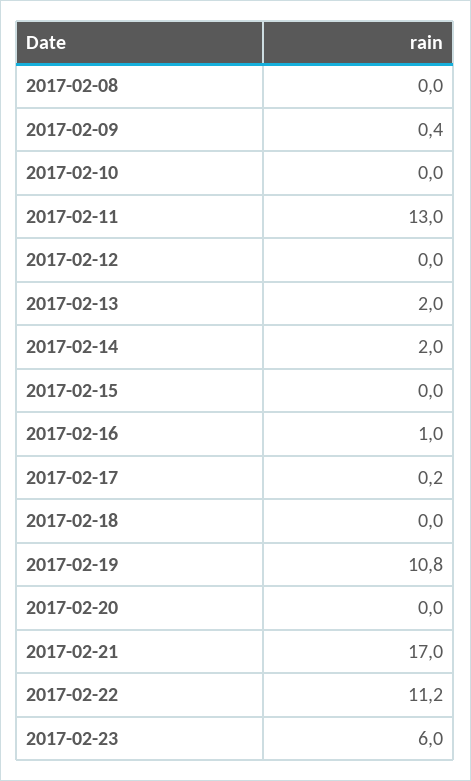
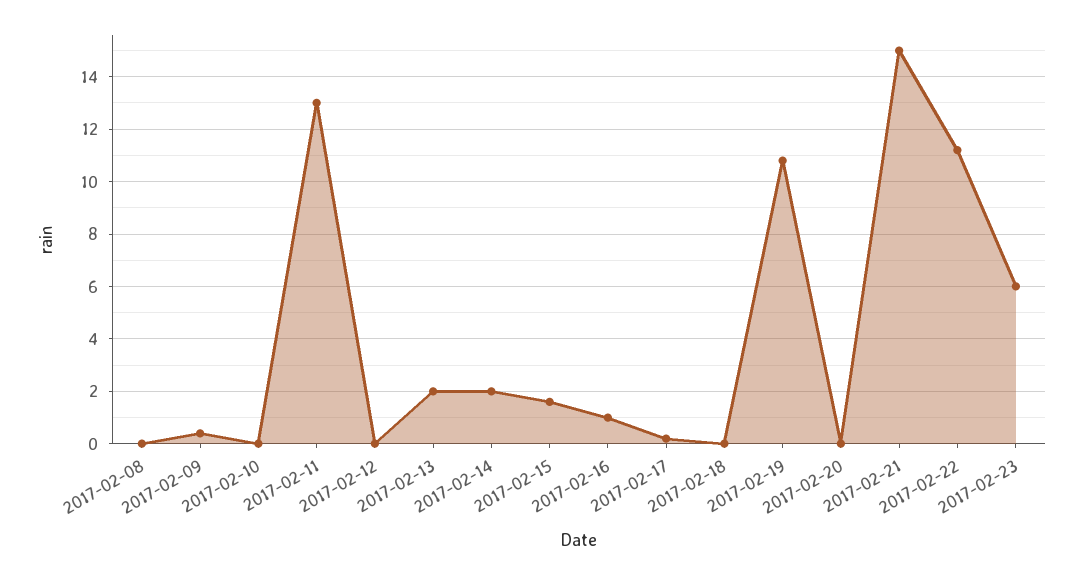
  {
    "2017-02-08": 0,
    "2017-02-09": 0.4,
    "2017-02-10": 0,
    "2017-02-11": 13,
    "2017-02-12": 0,
    "2017-02-13": 2,
    "2017-02-14": 2,
-   "2017-02-15": 0,
+   "2017-02-15": 1.5,
    "2017-02-16": 1,
    "2017-02-17": 0.2,
    "2017-02-18": 0,
    "2017-02-19": 10.8,
    "2017-02-20": 0,
-   "2017-02-21": 17,
+   "2017-02-21": 15,
    "2017-02-22": 11.2,
    "2017-02-23": 6
  }

